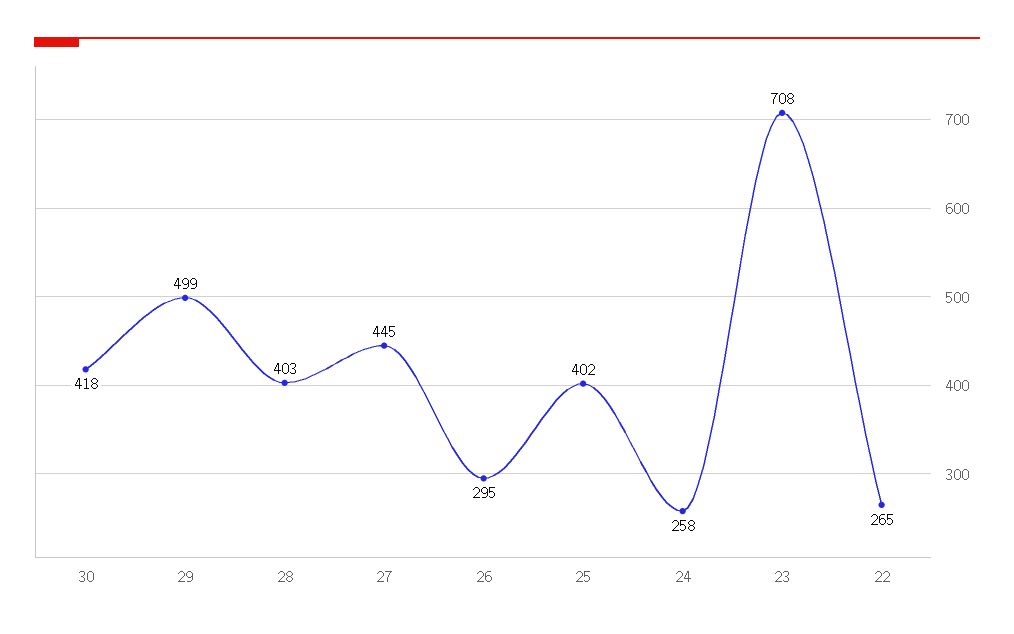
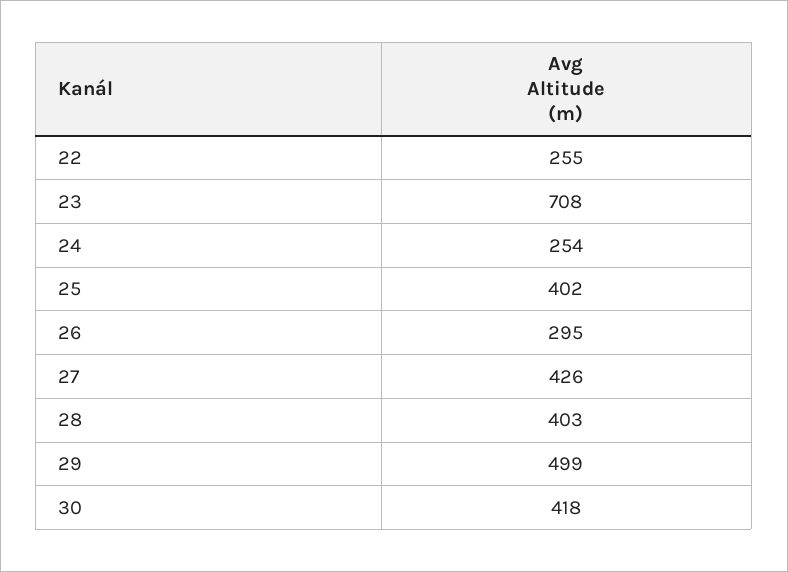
  {
    "30": 418,
    "29": 499,
    "28": 403,
-   "27": 445,
+   "27": 426,
    "26": 295,
    "25": 402,
-   "24": 258,
+   "24": 254,
    "23": 708,
-   "22": 265
+   "22": 255
  }

